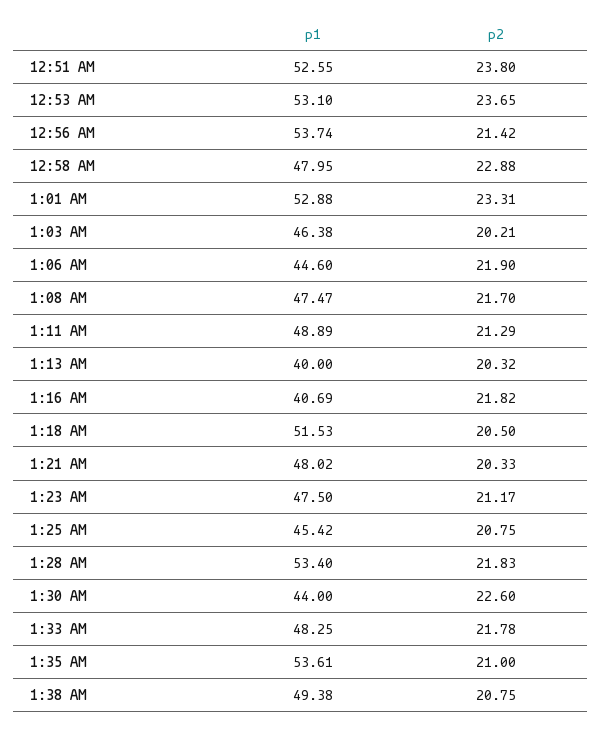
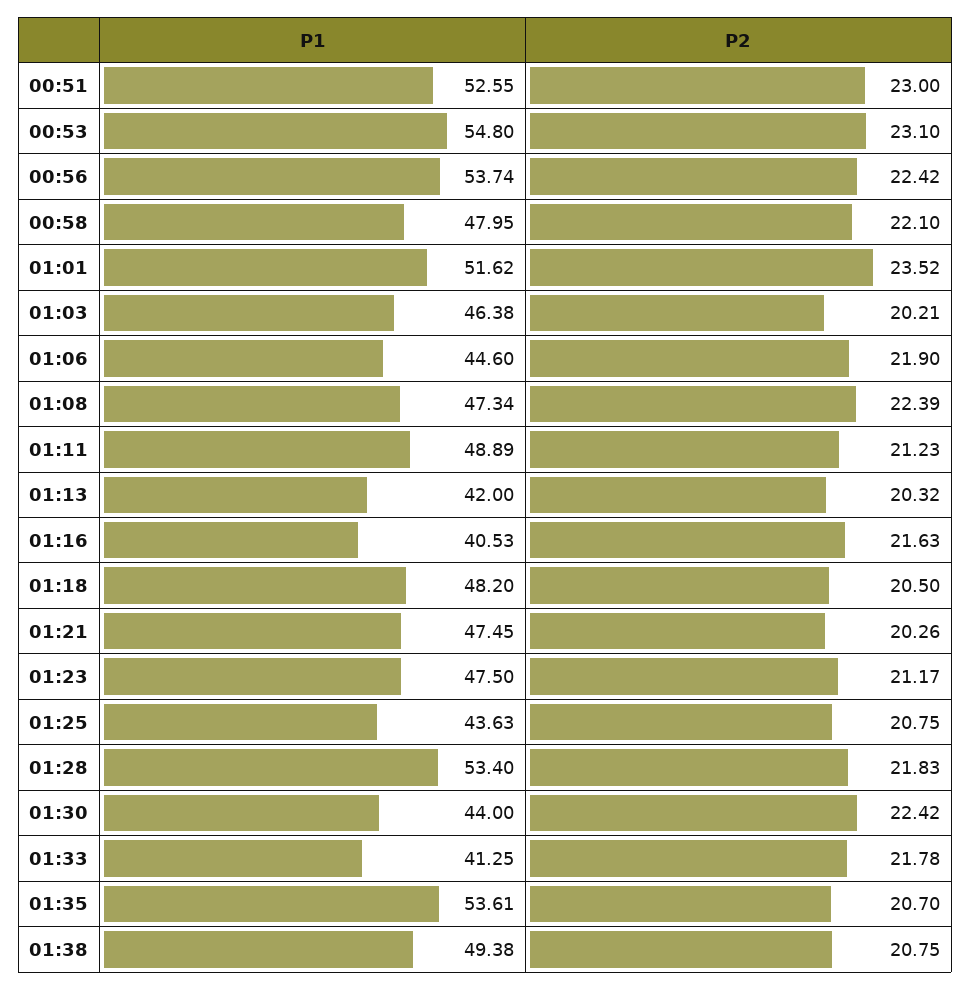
  {
    "p1": {
      "12:51 AM": 52.55,
-     "12:53 AM": 53.1,
+     "12:53 AM": 54.8,
      "12:56 AM": 53.74,
      "12:58 AM": 47.95,
-     "1:01 AM": 52.88,
+     "1:01 AM": 51.62,
      "1:03 AM": 46.38,
      "1:06 AM": 44.6,
-     "1:08 AM": 47.47,
+     "1:08 AM": 47.34,
      "1:11 AM": 48.89,
-     "1:13 AM": 40,
+     "1:13 AM": 42,
-     "1:16 AM": 40.69,
+     "1:16 AM": 40.53,
-     "1:18 AM": 51.53,
+     "1:18 AM": 48.2,
-     "1:21 AM": 48.02,
+     "1:21 AM": 47.45,
      "1:23 AM": 47.5,
-     "1:25 AM": 45.42,
+     "1:25 AM": 43.63,
      "1:28 AM": 53.4,
      "1:30 AM": 44,
-     "1:33 AM": 48.25,
+     "1:33 AM": 41.25,
      "1:35 AM": 53.61,
      "1:38 AM": 49.38
    },
    "p2": {
-     "12:51 AM": 23.8,
+     "12:51 AM": 23,
-     "12:53 AM": 23.65,
+     "12:53 AM": 23.1,
-     "12:56 AM": 21.42,
+     "12:56 AM": 22.42,
-     "12:58 AM": 22.88,
+     "12:58 AM": 22.1,
-     "1:01 AM": 23.31,
+     "1:01 AM": 23.52,
      "1:03 AM": 20.21,
      "1:06 AM": 21.9,
-     "1:08 AM": 21.7,
+     "1:08 AM": 22.39,
-     "1:11 AM": 21.29,
+     "1:11 AM": 21.23,
      "1:13 AM": 20.32,
-     "1:16 AM": 21.82,
+     "1:16 AM": 21.63,
      "1:18 AM": 20.5,
-     "1:21 AM": 20.33,
+     "1:21 AM": 20.26,
      "1:23 AM": 21.17,
      "1:25 AM": 20.75,
      "1:28 AM": 21.83,
-     "1:30 AM": 22.6,
+     "1:30 AM": 22.42,
      "1:33 AM": 21.78,
-     "1:35 AM": 21,
+     "1:35 AM": 20.7,
      "1:38 AM": 20.75
    }
  }

